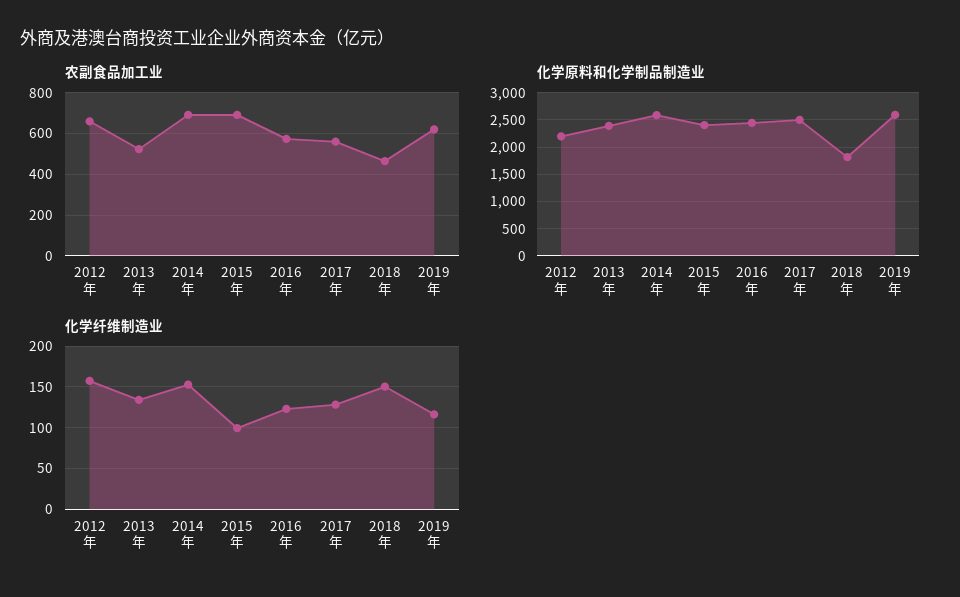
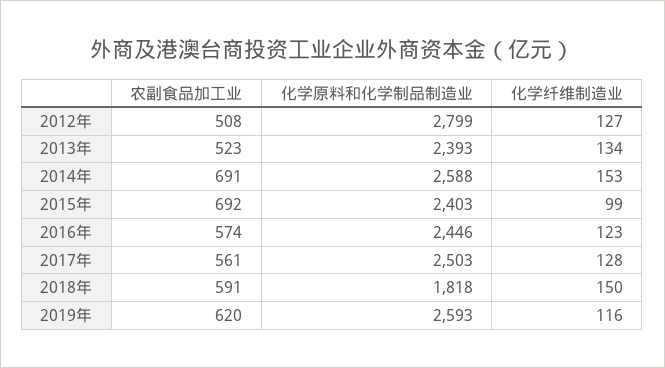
  {
    "农副食品加工业": {
-     "2012年": 650,
+     "2012年": 508,
      "2013年": 523,
      "2014年": 691,
      "2015年": 692,
      "2016年": 574,
      "2017年": 561,
-     "2018年": 450,
+     "2018年": 591,
      "2019年": 620
    },
    "化学原料和化学制品制造业": {
-     "2012年": 2250,
+     "2012年": 2799,
      "2013年": 2393,
      "2014年": 2588,
      "2015年": 2403,
      "2016年": 2446,
      "2017年": 2503,
      "2018年": 1818,
      "2019年": 2593
    },
    "化学纤维制造业": {
-     "2012年": 160,
+     "2012年": 127,
      "2013年": 134,
      "2014年": 153,
      "2015年": 99,
      "2016年": 123,
      "2017年": 128,
      "2018年": 150,
      "2019年": 116
    }
  }

